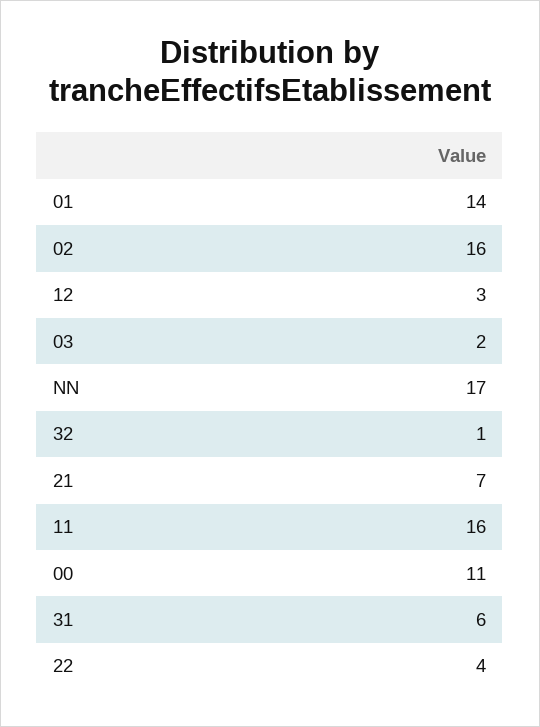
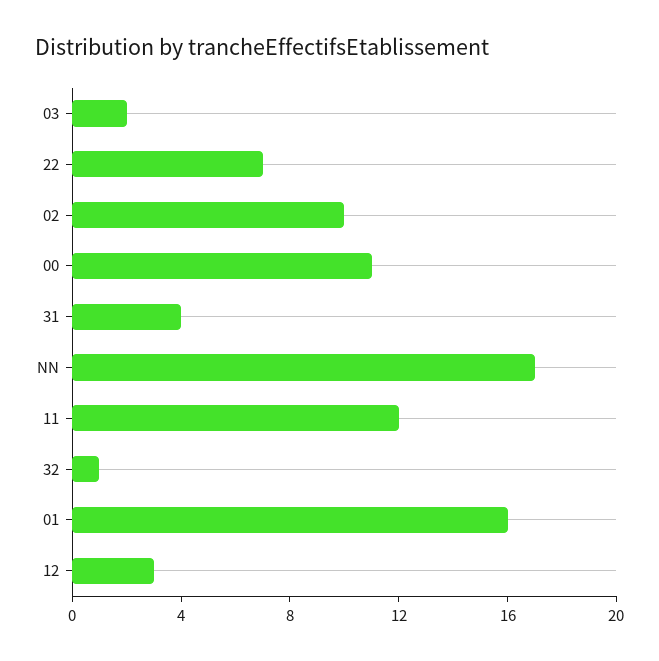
  {
-   "01": 14,
+   "01": 16,
-   "02": 16,
+   "02": 10,
    "12": 3,
    "03": 2,
    "NN": 17,
    "32": 1,
-   "21": 7,
-   "11": 16,
+   "11": 12,
    "00": 11,
-   "31": 6,
+   "31": 4,
-   "22": 4
+   "22": 7
  }

